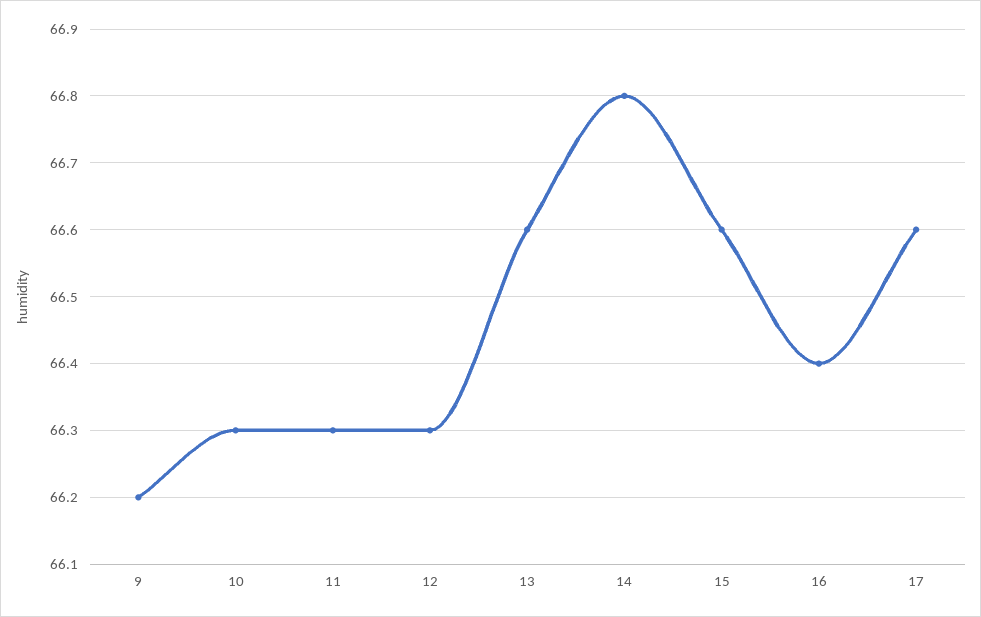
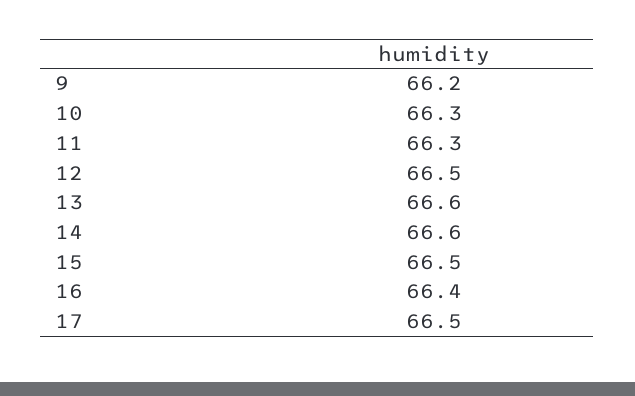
  {
    "9": 66.2,
    "10": 66.3,
    "11": 66.3,
-   "12": 66.3,
+   "12": 66.5,
    "13": 66.6,
-   "14": 66.8,
+   "14": 66.6,
-   "15": 66.6,
+   "15": 66.5,
    "16": 66.4,
-   "17": 66.6
+   "17": 66.5
  }

